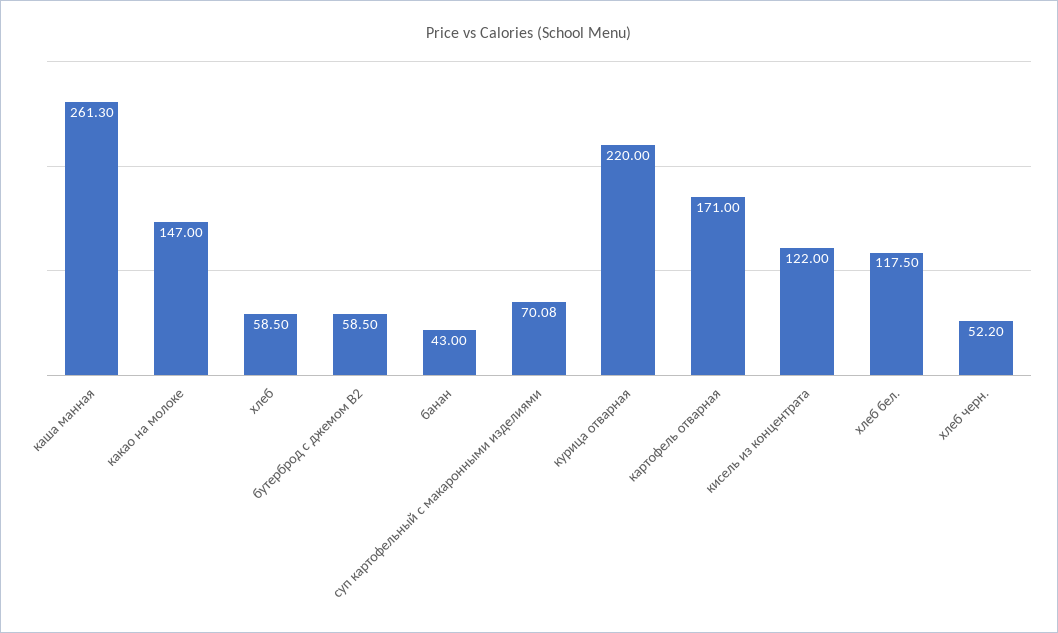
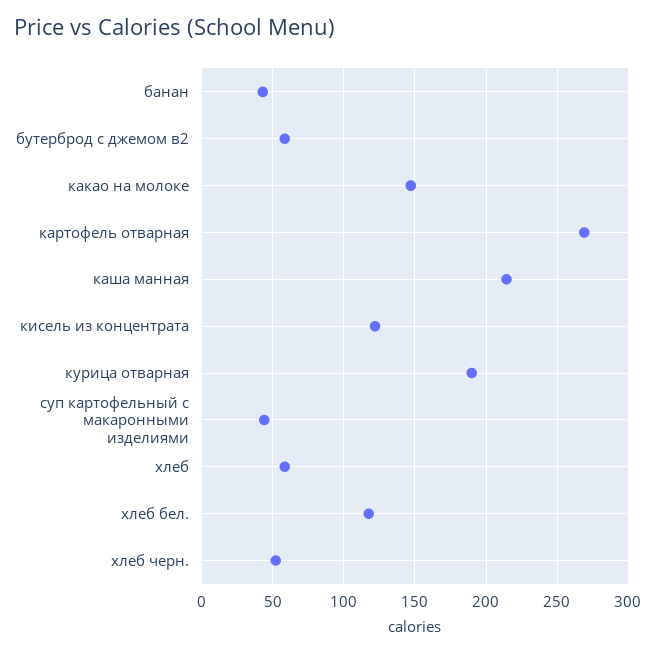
  {
-   "каша манная": 261.3,
+   "каша манная": 215,
    "какао на молоке": 147,
    "хлеб": 58.5,
    "бутерброд с джемом В2": 58.5,
    "банан": 43,
-   "суп картофельный с макаронными изделиями": 70.08,
+   "суп картофельный с макаронными изделиями": 45,
-   "курица отварная": 220,
+   "курица отварная": 190,
-   "картофель отварная": 171,
+   "картофель отварная": 270,
    "кисель из концентрата": 122,
    "хлеб бел.": 117.5,
    "хлеб черн.": 52.2
  }

